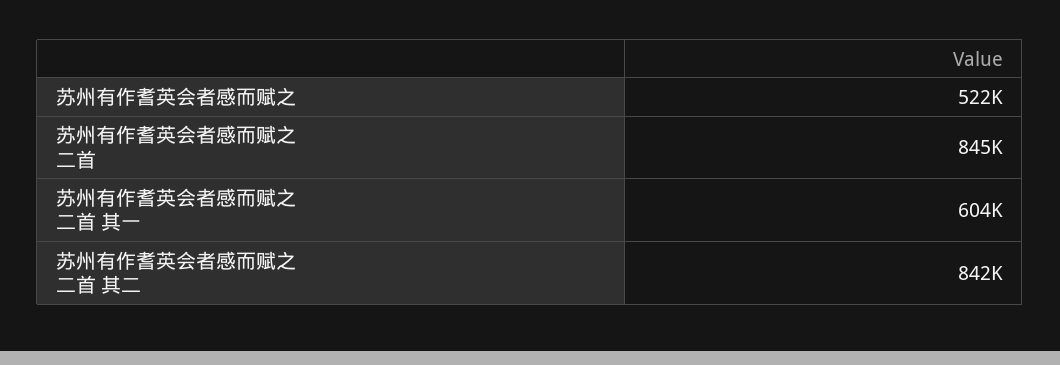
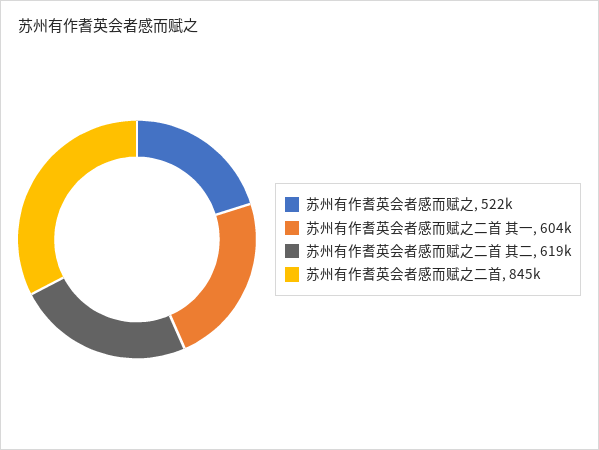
  {
    "苏州有作耆英会者感而赋之": 522000,
    "苏州有作耆英会者感而赋之二首": 845000,
    "苏州有作耆英会者感而赋之二首 其一": 604000,
-   "苏州有作耆英会者感而赋之二首 其二": 842000
+   "苏州有作耆英会者感而赋之二首 其二": 619000
  }

